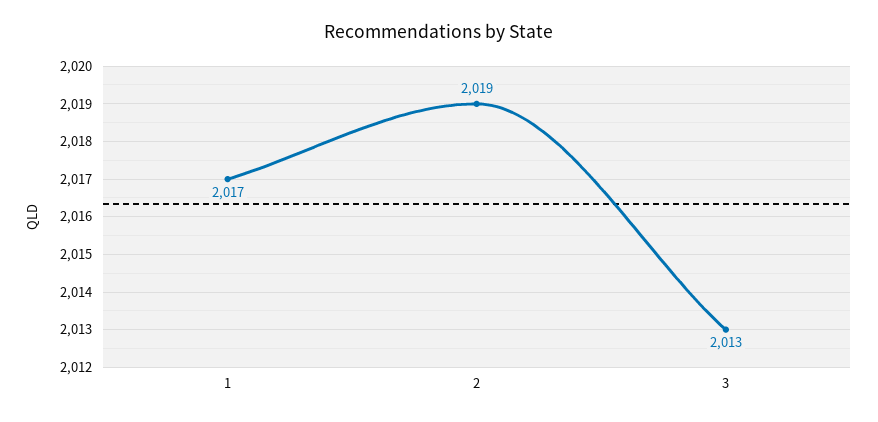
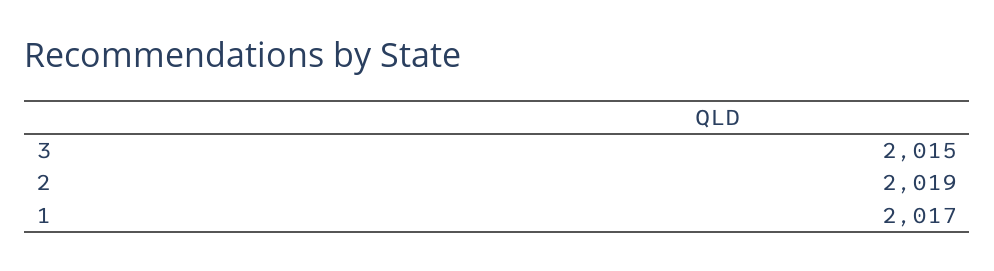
  {
    "1": 2017,
    "2": 2019,
-   "3": 2013
+   "3": 2015
  }

